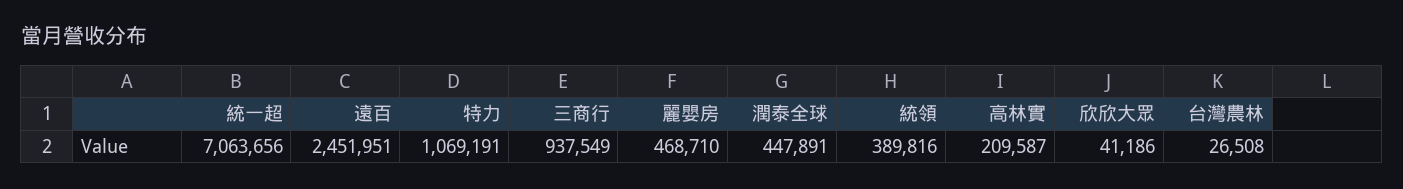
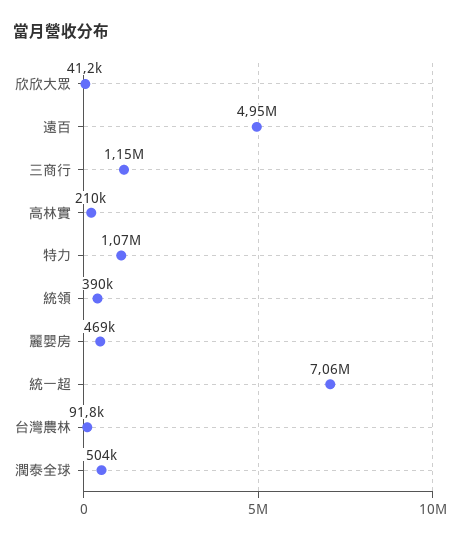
  {
    "統一超": 7063656,
-   "遠百": 2451951,
+   "遠百": 4950000,
    "特力": 1069191,
-   "三商行": 937549,
+   "三商行": 1150000,
    "麗嬰房": 468710,
-   "潤泰全球": 447891,
+   "潤泰全球": 504000,
    "統領": 389816,
    "高林實": 209587,
    "欣欣大眾": 41186,
-   "台灣農林": 26508
+   "台灣農林": 91800
  }

